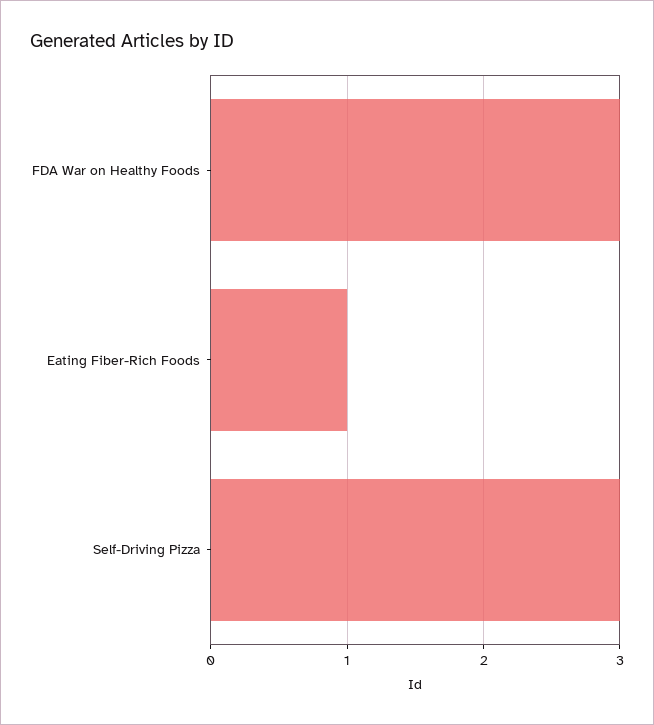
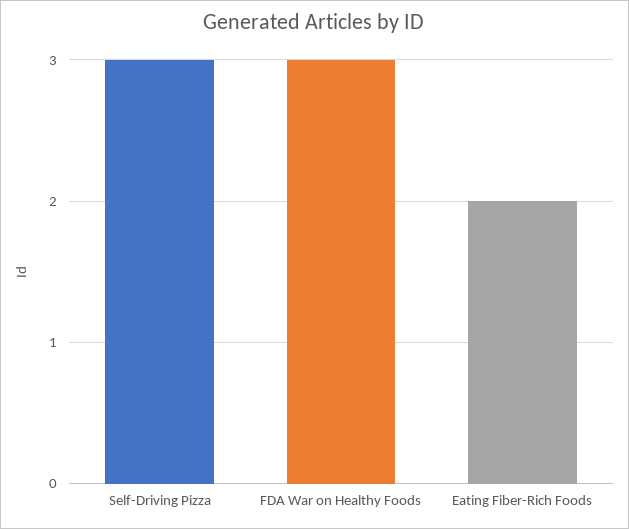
  {
    "FDA War on Healthy Foods": 3,
-   "Eating Fiber-Rich Foods": 1,
+   "Eating Fiber-Rich Foods": 2,
    "Self-Driving Pizza": 3
  }

